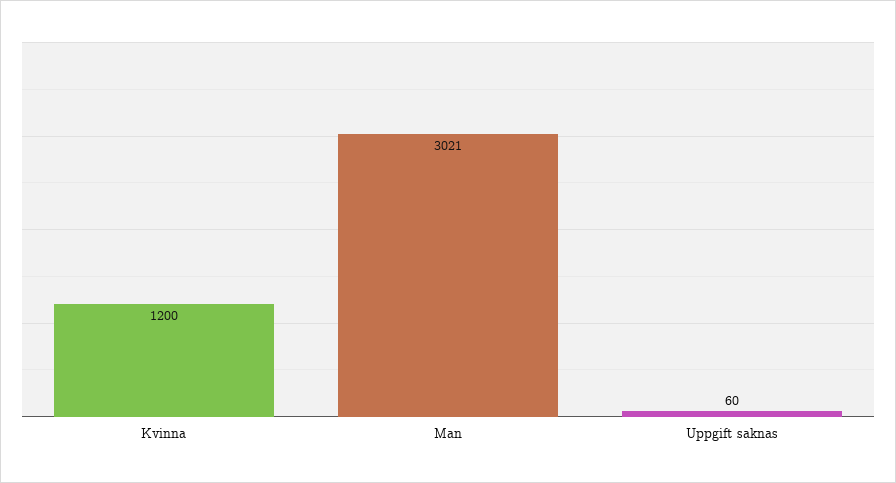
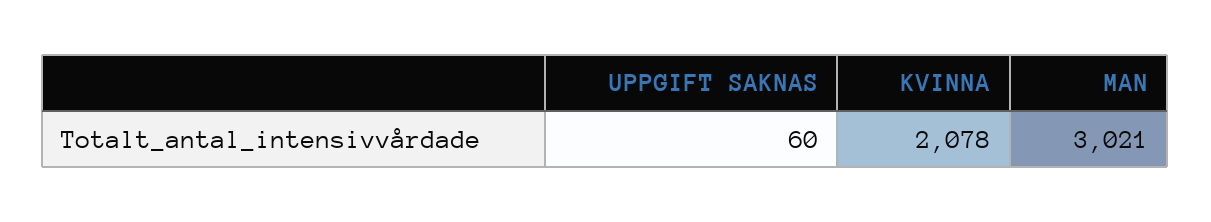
  {
-   "Kvinna": 1200,
+   "Kvinna": 2078,
    "Man": 3021,
    "Uppgift saknas": 60
  }

